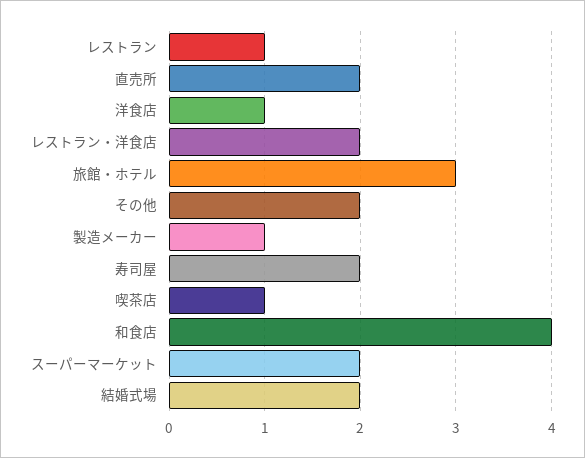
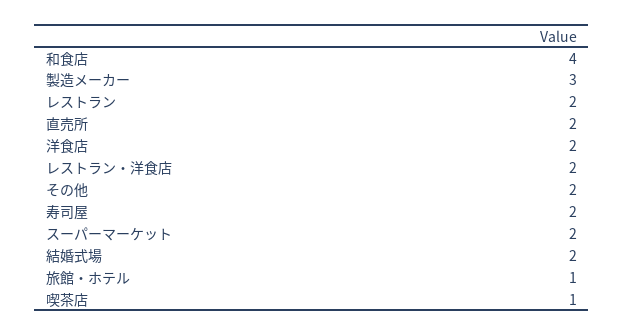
  {
-   "レストラン": 1,
+   "レストラン": 2,
    "直売所": 2,
-   "洋食店": 1,
+   "洋食店": 2,
    "レストラン・洋食店": 2,
-   "旅館・ホテル": 3,
+   "旅館・ホテル": 1,
    "その他": 2,
-   "製造メーカー": 1,
+   "製造メーカー": 3,
    "寿司屋": 2,
    "喫茶店": 1,
    "和食店": 4,
    "スーパーマーケット": 2,
    "結婚式場": 2
  }

